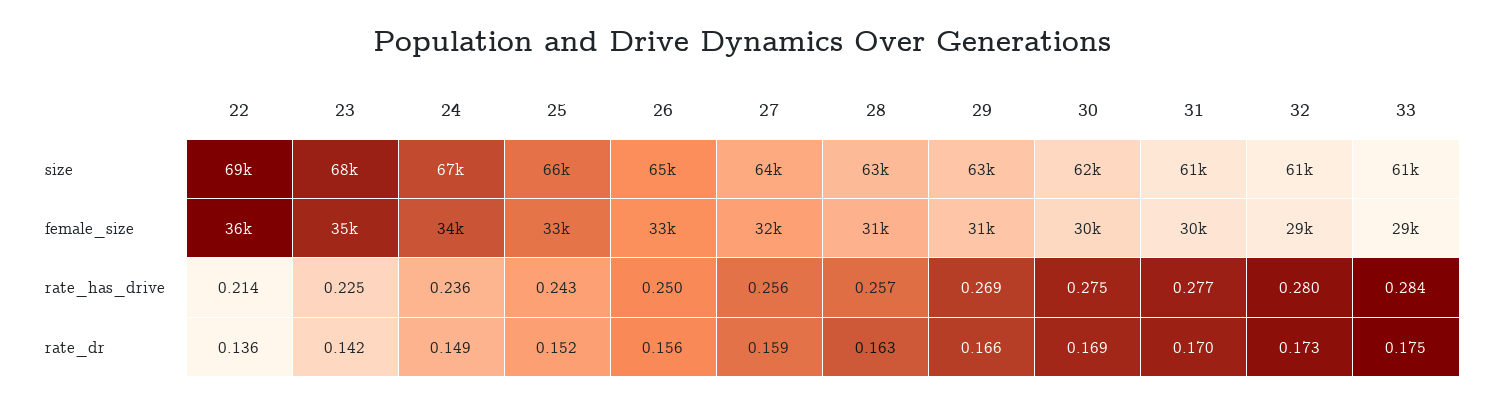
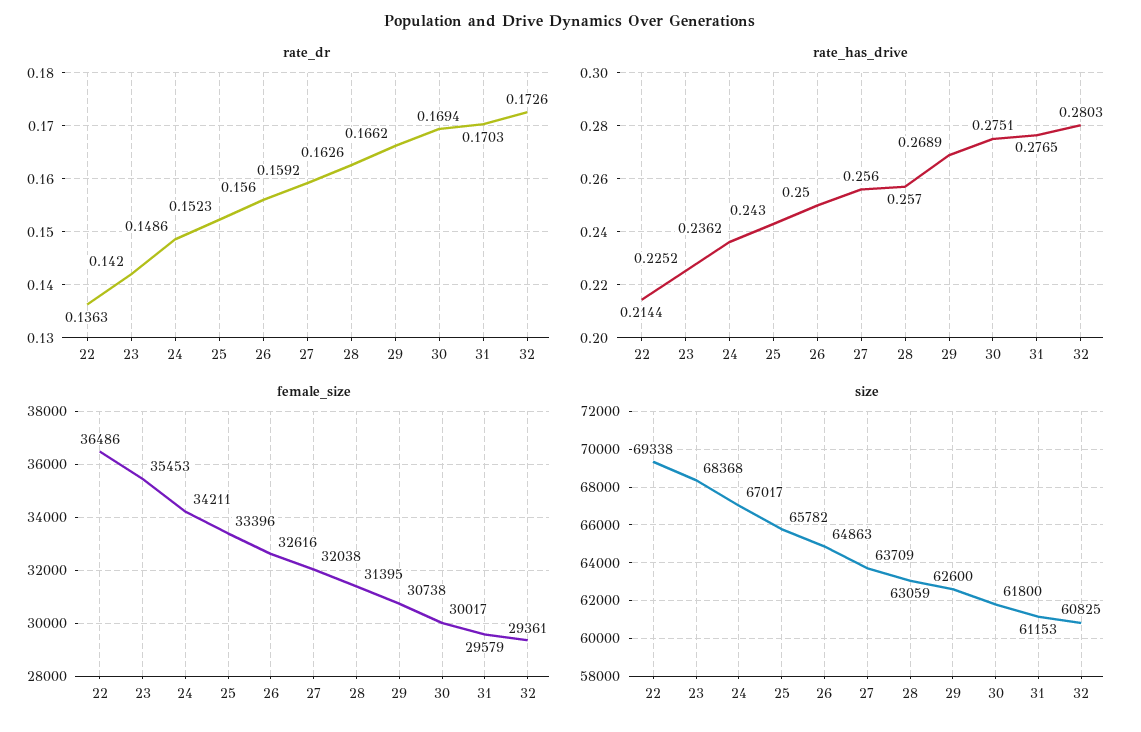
  {
    "size": {
      "22": 69338,
      "23": 68368,
      "24": 67017,
      "25": 65782,
      "26": 64863,
      "27": 63709,
      "28": 63059,
      "29": 62600,
      "30": 61800,
      "31": 61153,
-     "32": 60825,
+     "32": 60825
-     "33": 61000
    },
    "female_size": {
      "22": 36486,
      "23": 35453,
      "24": 34211,
      "25": 33396,
      "26": 32616,
      "27": 32038,
      "28": 31395,
      "29": 30738,
      "30": 30017,
      "31": 29579,
-     "32": 29361,
+     "32": 29361
-     "33": 29000
    },
    "rate_has_drive": {
      "22": 0.2144,
      "23": 0.2252,
      "24": 0.2362,
      "25": 0.243,
      "26": 0.25,
      "27": 0.256,
      "28": 0.257,
      "29": 0.2689,
      "30": 0.2751,
      "31": 0.2765,
-     "32": 0.2803,
+     "32": 0.2803
-     "33": 0.284
    },
    "rate_dr": {
      "22": 0.1363,
      "23": 0.142,
      "24": 0.1486,
      "25": 0.1523,
      "26": 0.156,
      "27": 0.1592,
      "28": 0.1626,
      "29": 0.1662,
      "30": 0.1694,
      "31": 0.1703,
-     "32": 0.1726,
+     "32": 0.1726
-     "33": 0.175
    }
  }

